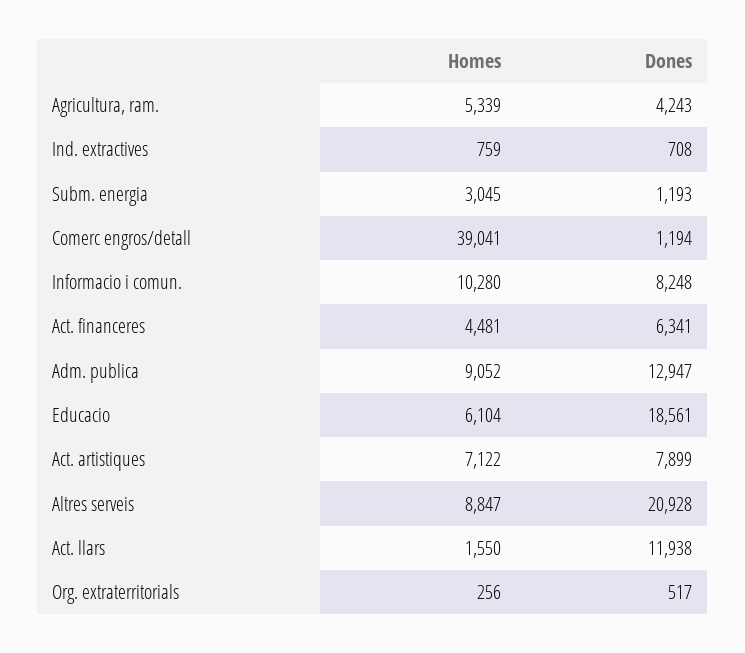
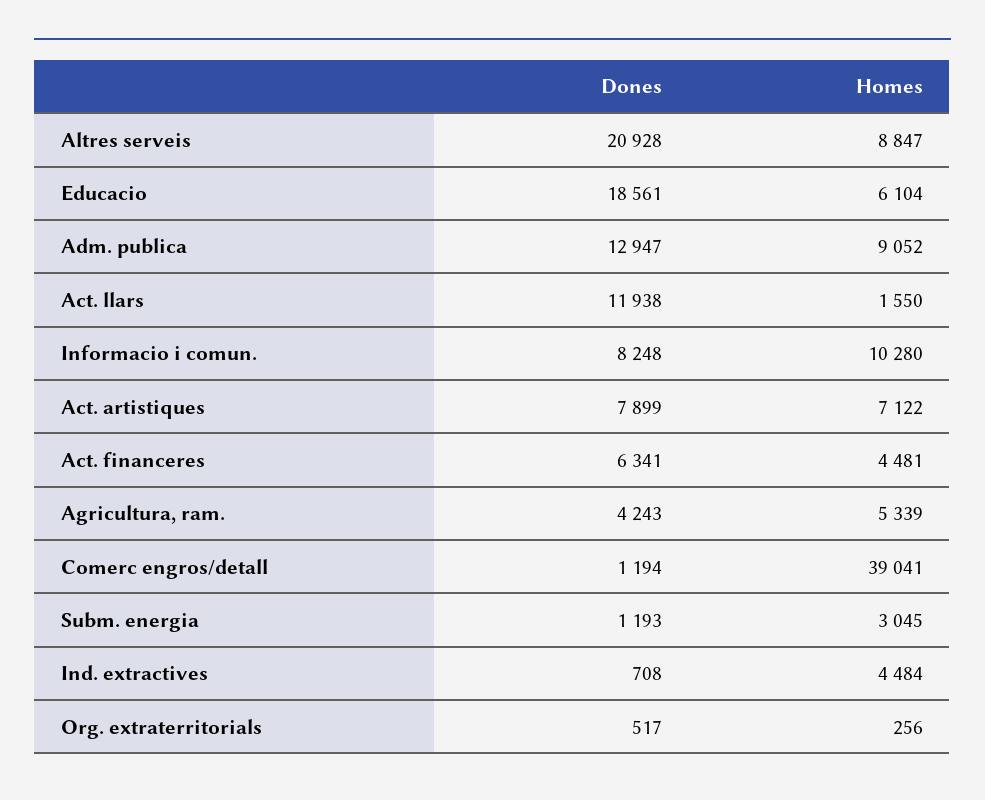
  {
    "Homes": {
      "Agricultura, ram.": 5339,
-     "Ind. extractives": 759,
+     "Ind. extractives": 4484,
      "Subm. energia": 3045,
      "Comerc engros/detall": 39041,
      "Informacio i comun.": 10280,
      "Act. financeres": 4481,
      "Adm. publica": 9052,
      "Educacio": 6104,
      "Act. artistiques": 7122,
      "Altres serveis": 8847,
      "Act. llars": 1550,
      "Org. extraterritorials": 256
    },
    "Dones": {
      "Agricultura, ram.": 4243,
      "Ind. extractives": 708,
      "Subm. energia": 1193,
      "Comerc engros/detall": 1194,
      "Informacio i comun.": 8248,
      "Act. financeres": 6341,
      "Adm. publica": 12947,
      "Educacio": 18561,
      "Act. artistiques": 7899,
      "Altres serveis": 20928,
      "Act. llars": 11938,
      "Org. extraterritorials": 517
    }
  }

